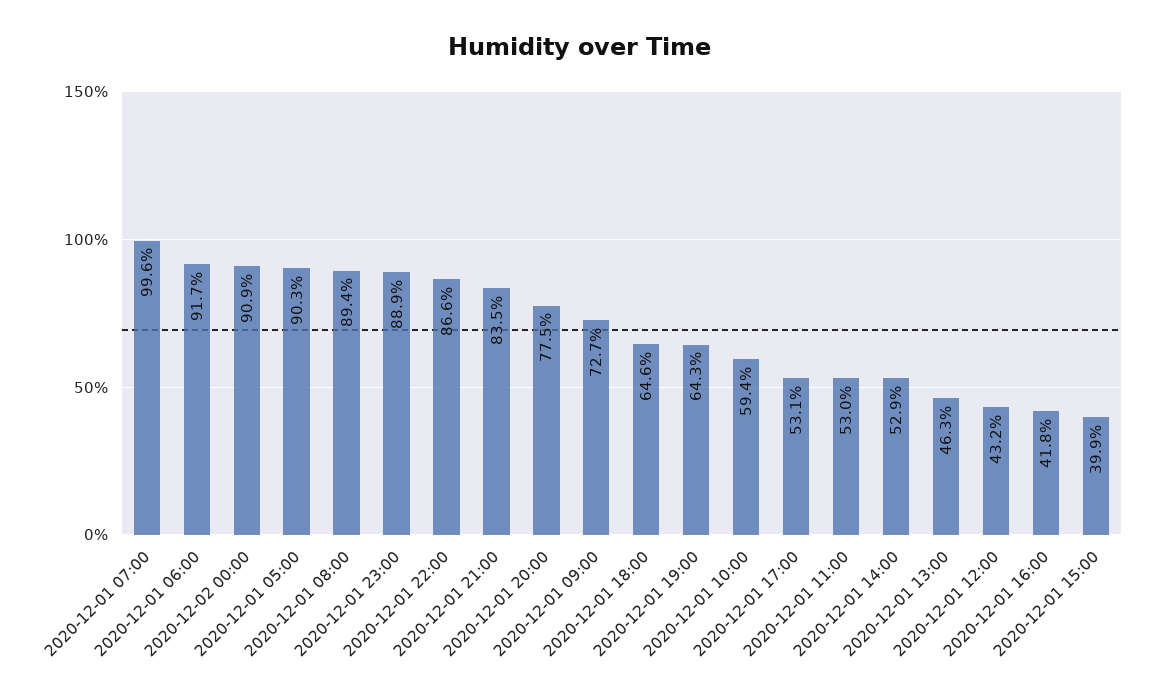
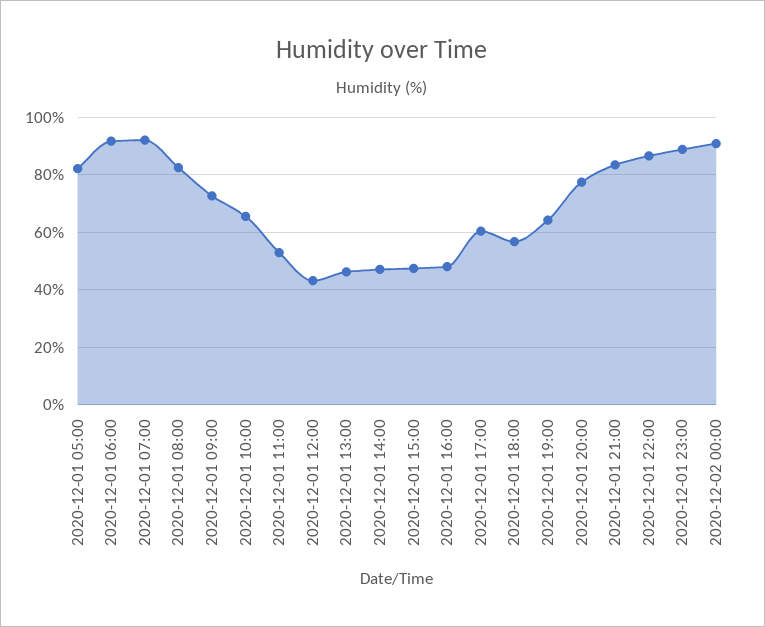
  {
-   "2020-12-01 07:00": 99.6,
+   "2020-12-01 07:00": 92.5,
    "2020-12-01 06:00": 91.7,
    "2020-12-02 00:00": 90.9,
-   "2020-12-01 05:00": 90.3,
+   "2020-12-01 05:00": 82.5,
-   "2020-12-01 08:00": 89.4,
+   "2020-12-01 08:00": 82.5,
    "2020-12-01 23:00": 88.9,
    "2020-12-01 22:00": 86.6,
    "2020-12-01 21:00": 83.5,
    "2020-12-01 20:00": 77.5,
    "2020-12-01 09:00": 72.7,
-   "2020-12-01 18:00": 64.6,
+   "2020-12-01 18:00": 57.5,
    "2020-12-01 19:00": 64.3,
-   "2020-12-01 10:00": 59.4,
+   "2020-12-01 10:00": 65,
-   "2020-12-01 17:00": 53.1,
+   "2020-12-01 17:00": 60,
    "2020-12-01 11:00": 53,
-   "2020-12-01 14:00": 52.9,
+   "2020-12-01 14:00": 47.5,
    "2020-12-01 13:00": 46.3,
    "2020-12-01 12:00": 43.2,
-   "2020-12-01 16:00": 41.8,
+   "2020-12-01 16:00": 47.5,
-   "2020-12-01 15:00": 39.9
+   "2020-12-01 15:00": 47.5
  }

